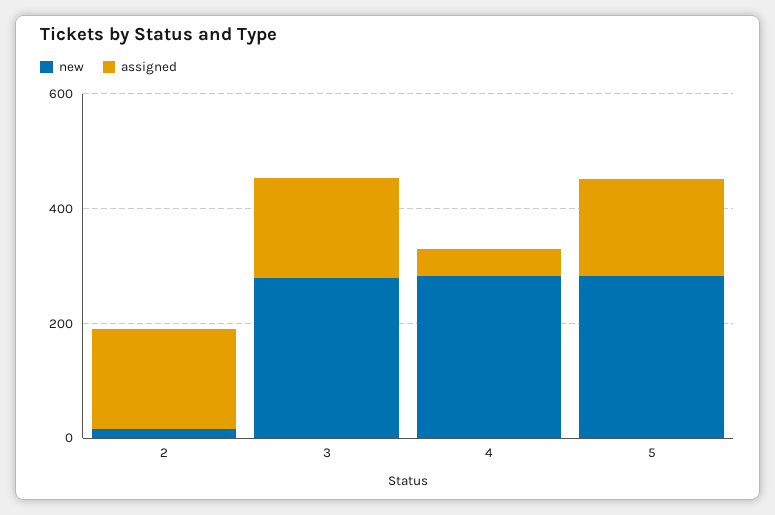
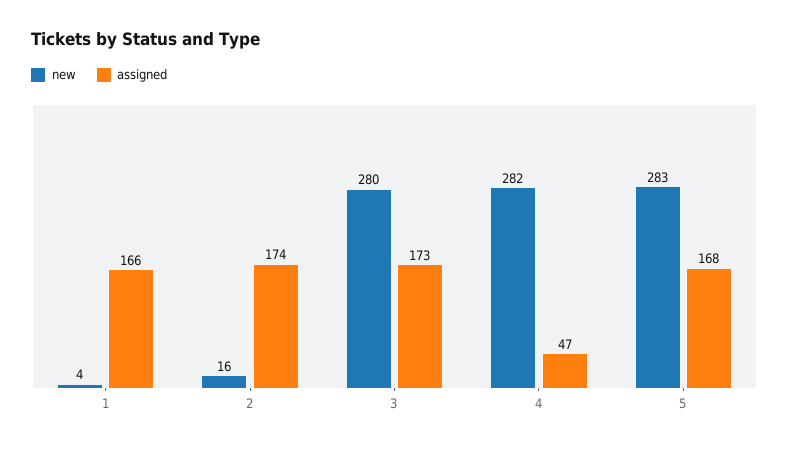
  {
    "new": {
      "2": 16,
      "3": 280,
      "4": 282,
-     "5": 283
+     "5": 283,
+     "1": 4
    },
    "assigned": {
      "2": 174,
      "3": 173,
      "4": 47,
-     "5": 168
+     "5": 168,
+     "1": 166
    }
  }

